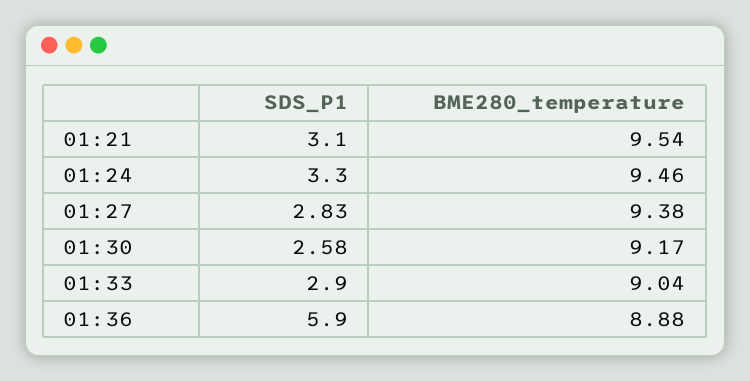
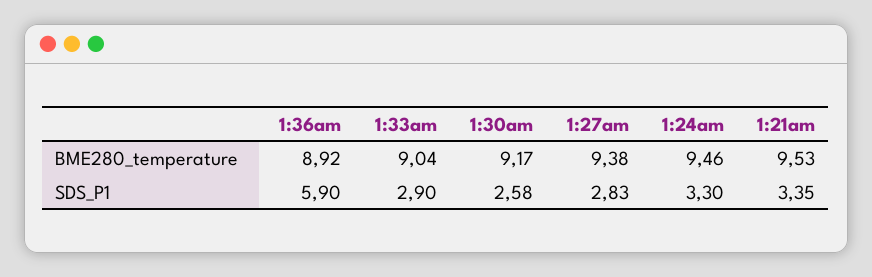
  {
    "SDS_P1": {
-     "01:21": 3.1,
+     "01:21": 3.35,
      "01:24": 3.3,
      "01:27": 2.83,
      "01:30": 2.58,
      "01:33": 2.9,
      "01:36": 5.9
    },
    "BME280_temperature": {
-     "01:21": 9.54,
+     "01:21": 9.53,
      "01:24": 9.46,
      "01:27": 9.38,
      "01:30": 9.17,
      "01:33": 9.04,
-     "01:36": 8.88
+     "01:36": 8.92
    }
  }

